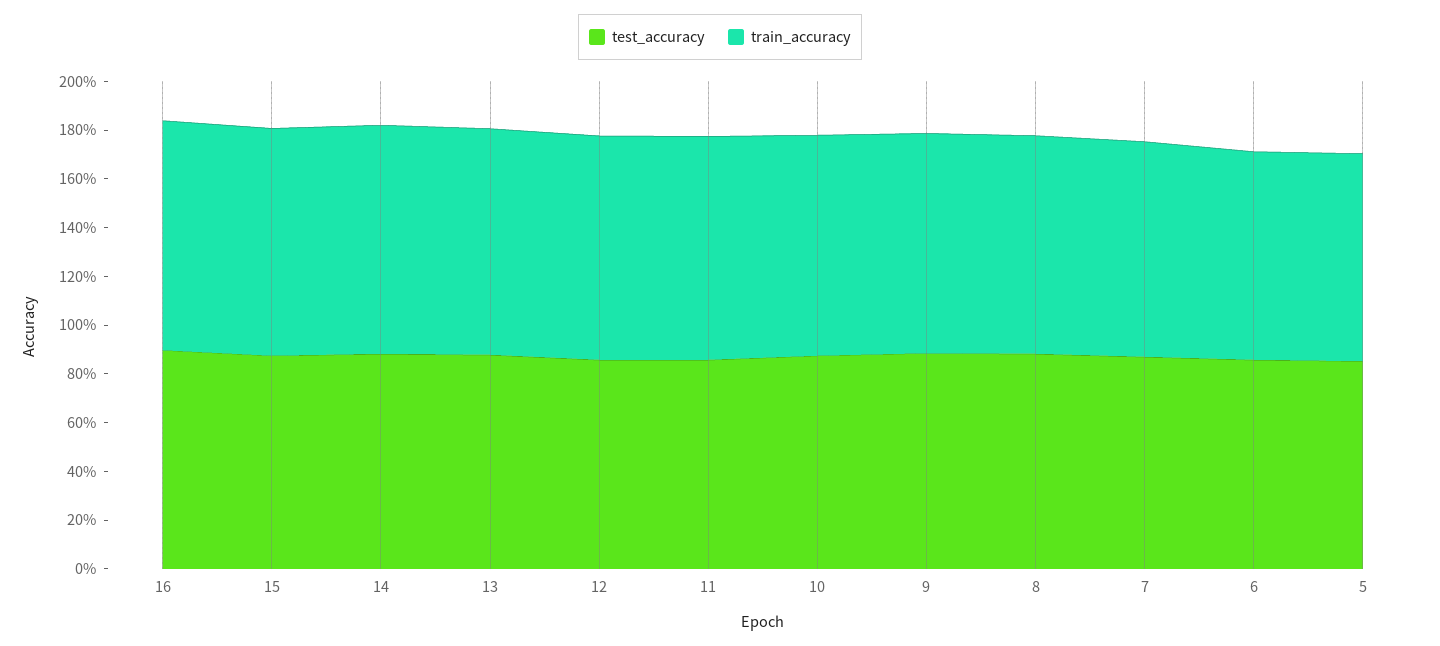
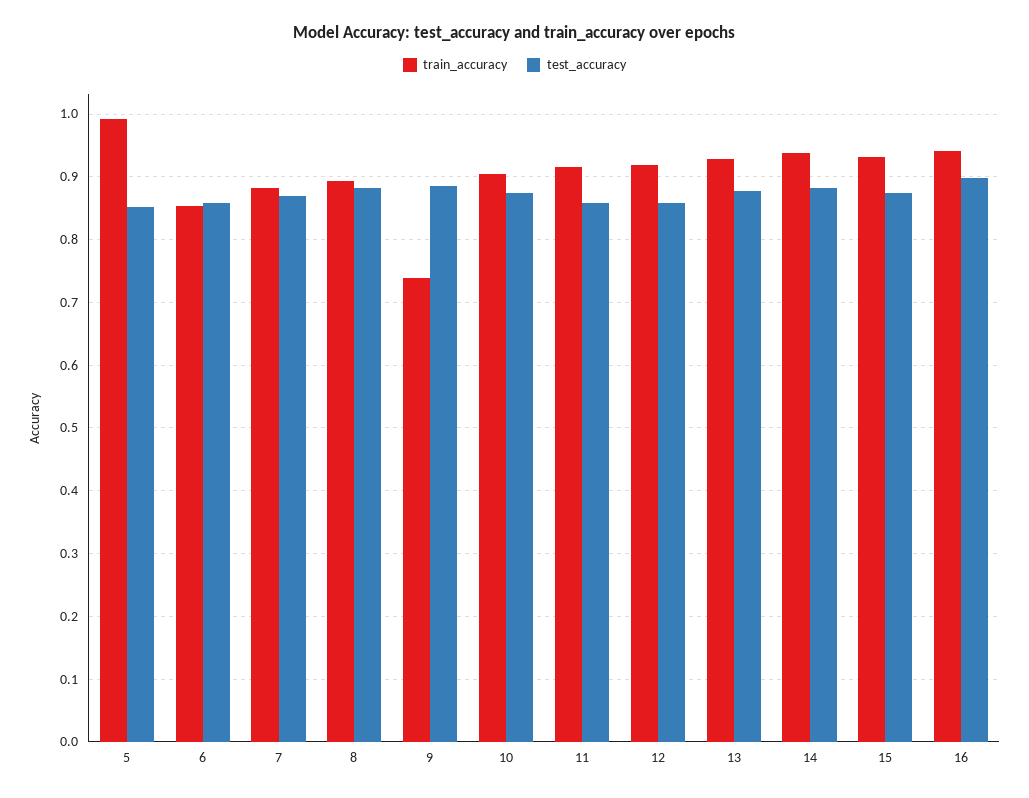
  {
    "test_accuracy": {
      "16": 0.9,
      "15": 0.88,
      "14": 0.88,
      "13": 0.88,
      "12": 0.86,
      "11": 0.86,
      "10": 0.88,
      "9": 0.89,
      "8": 0.88,
      "7": 0.87,
      "6": 0.86,
      "5": 0.85
    },
    "train_accuracy": {
      "16": 0.94,
      "15": 0.93,
      "14": 0.94,
      "13": 0.93,
      "12": 0.92,
      "11": 0.92,
      "10": 0.9,
-     "9": 0.9,
+     "9": 0.74,
      "8": 0.89,
      "7": 0.88,
      "6": 0.85,
-     "5": 0.85
+     "5": 0.99
    }
  }

